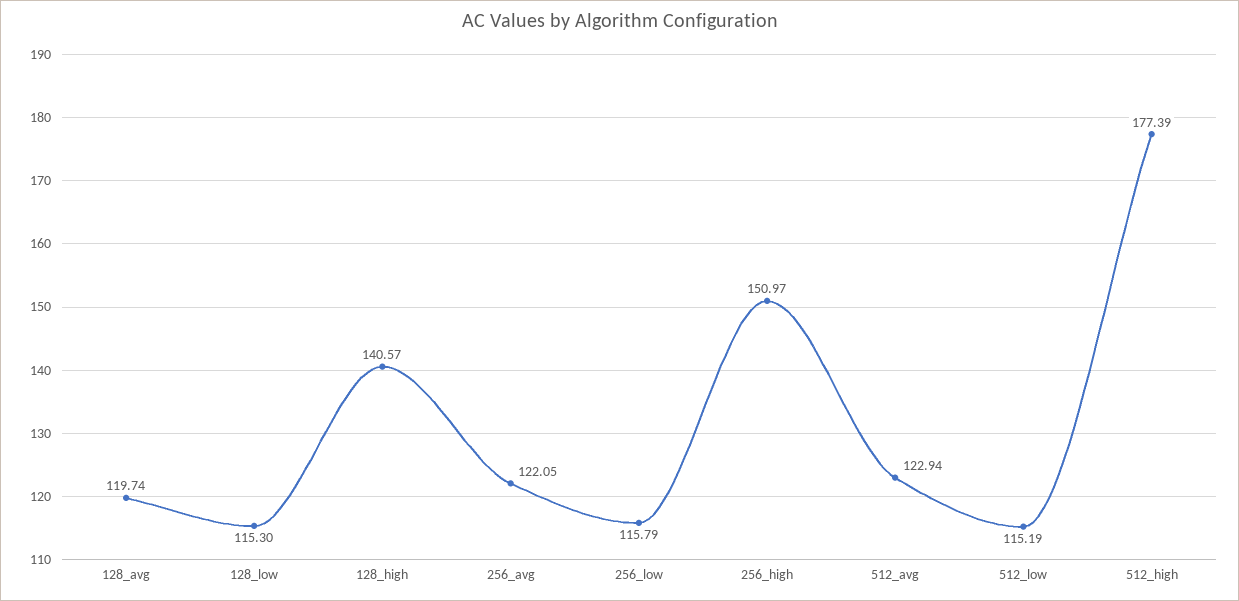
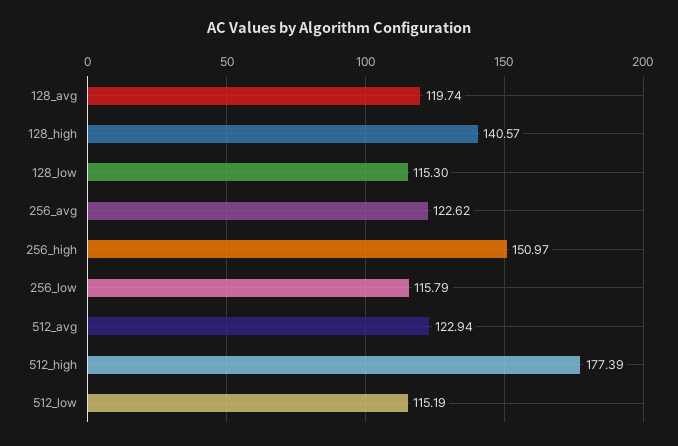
  {
    "128_avg": 119.74,
    "128_low": 115.3,
    "128_high": 140.57,
-   "256_avg": 122.05,
+   "256_avg": 122.62,
    "256_low": 115.79,
    "256_high": 150.97,
    "512_avg": 122.94,
    "512_low": 115.19,
    "512_high": 177.39
  }

